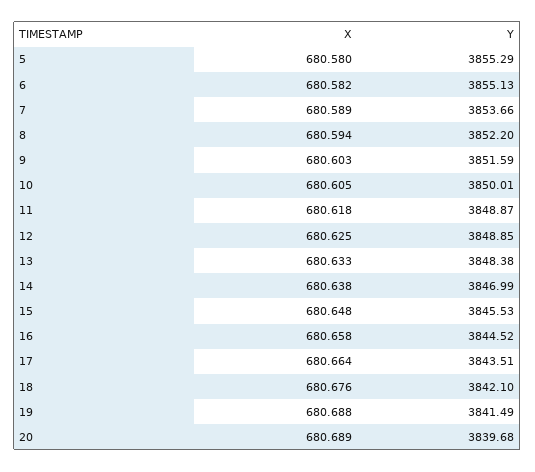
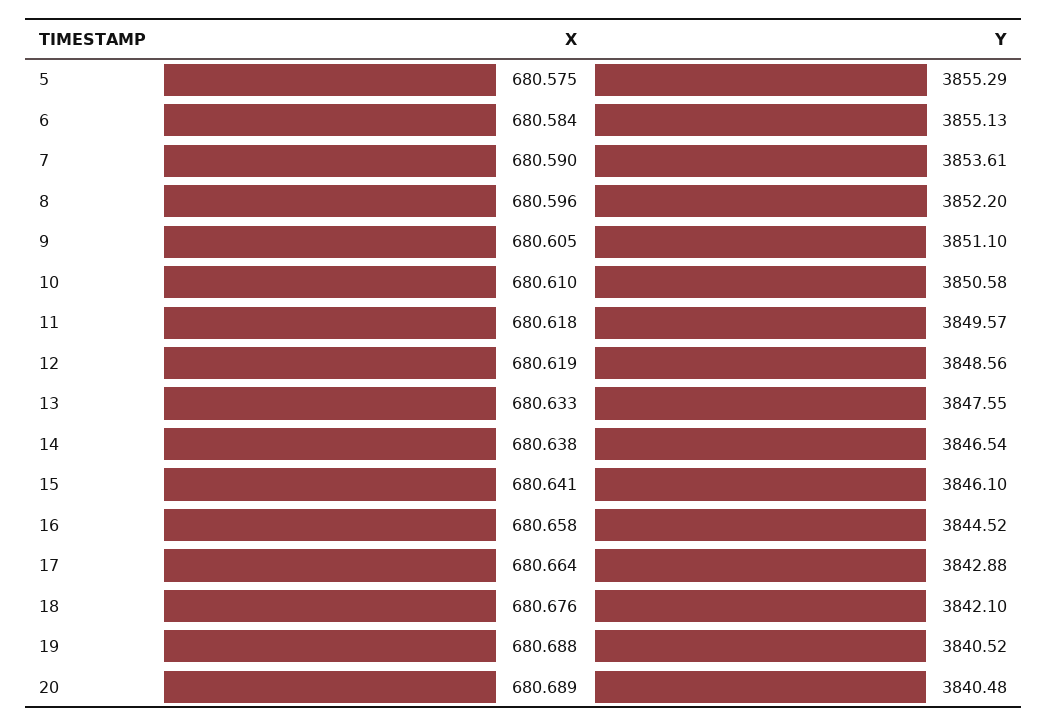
  {
    "X": {
-     "5": 680.58,
+     "5": 680.575,
-     "6": 680.582,
+     "6": 680.584,
-     "7": 680.589,
+     "7": 680.59,
-     "8": 680.594,
+     "8": 680.596,
-     "9": 680.603,
+     "9": 680.605,
-     "10": 680.605,
+     "10": 680.61,
      "11": 680.618,
-     "12": 680.625,
+     "12": 680.619,
      "13": 680.633,
      "14": 680.638,
-     "15": 680.648,
+     "15": 680.641,
      "16": 680.658,
      "17": 680.664,
      "18": 680.676,
      "19": 680.688,
      "20": 680.689
    },
    "Y": {
      "5": 3855.29,
      "6": 3855.13,
-     "7": 3853.66,
+     "7": 3853.61,
      "8": 3852.2,
-     "9": 3851.59,
+     "9": 3851.1,
-     "10": 3850.01,
+     "10": 3850.58,
-     "11": 3848.87,
+     "11": 3849.57,
-     "12": 3848.85,
+     "12": 3848.56,
-     "13": 3848.38,
+     "13": 3847.55,
-     "14": 3846.99,
+     "14": 3846.54,
-     "15": 3845.53,
+     "15": 3846.1,
      "16": 3844.52,
-     "17": 3843.51,
+     "17": 3842.88,
      "18": 3842.1,
-     "19": 3841.49,
+     "19": 3840.52,
-     "20": 3839.68
+     "20": 3840.48
    }
  }

